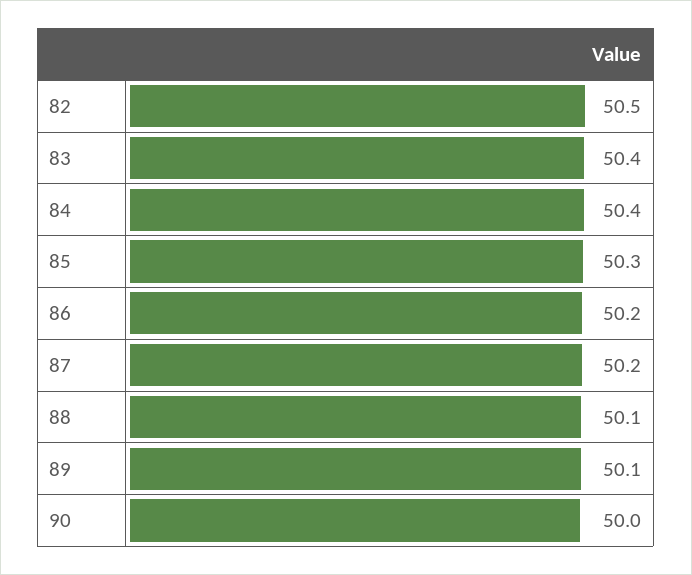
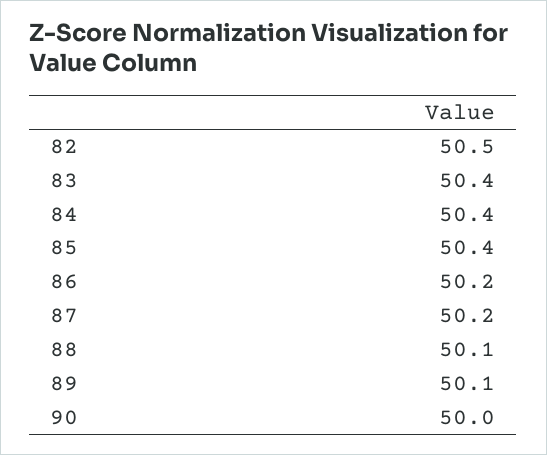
  {
    "82": 50.5,
    "83": 50.4,
    "84": 50.4,
-   "85": 50.3,
+   "85": 50.4,
    "86": 50.2,
    "87": 50.2,
    "88": 50.1,
    "89": 50.1,
    "90": 50
  }

